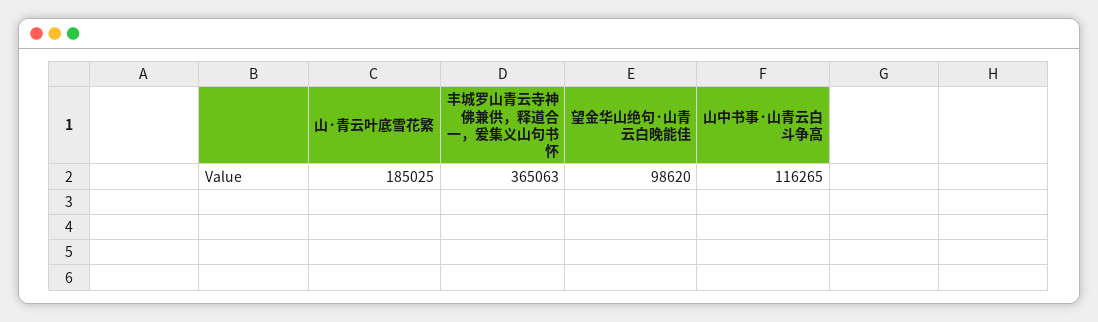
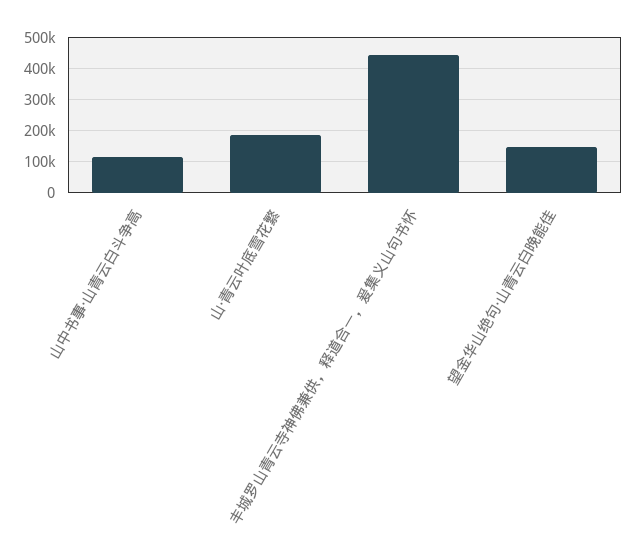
  {
    "山·青云叶底雪花繁": 185025,
-   "丰城罗山青云寺神佛兼供，释道合一，爰集义山句书怀": 365063,
+   "丰城罗山青云寺神佛兼供，释道合一，爰集义山句书怀": 440000,
-   "望金华山绝句·山青云白晚能佳": 98620,
+   "望金华山绝句·山青云白晚能佳": 140000,
    "山中书事·山青云白斗争高": 116265
  }

